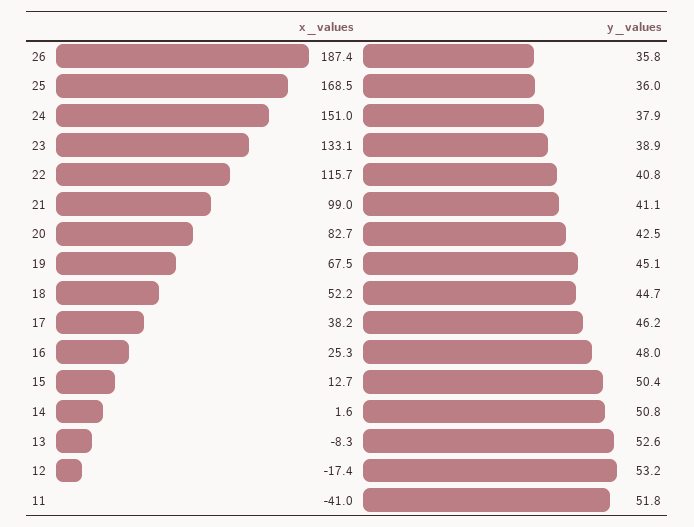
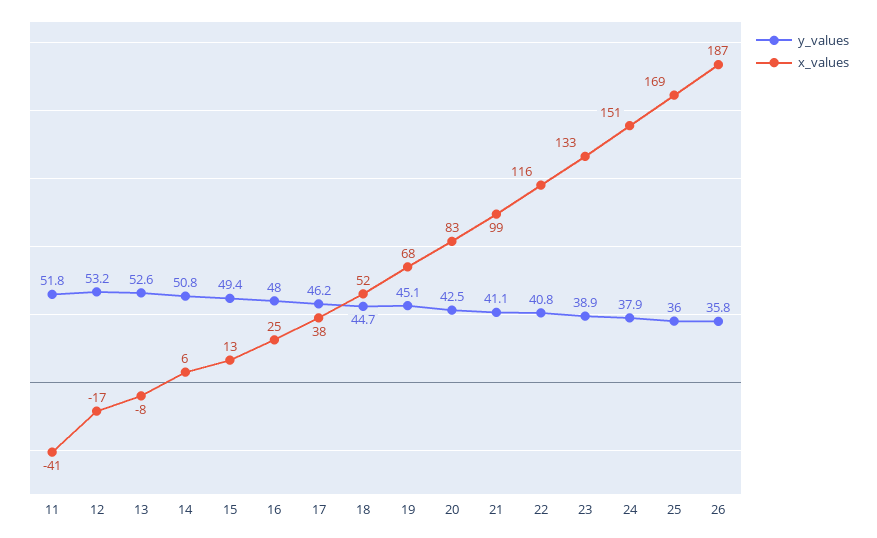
  {
    "x_values": {
      "26": 187.4,
      "25": 168.5,
      "24": 151,
      "23": 133.1,
      "22": 115.7,
      "21": 99,
      "20": 82.7,
      "19": 67.5,
      "18": 52.2,
      "17": 38.2,
      "16": 25.3,
      "15": 12.7,
-     "14": 1.6,
+     "14": 6,
      "13": -8.3,
      "12": -17.4,
      "11": -41
    },
    "y_values": {
      "26": 35.8,
      "25": 36,
      "24": 37.9,
      "23": 38.9,
      "22": 40.8,
      "21": 41.1,
      "20": 42.5,
      "19": 45.1,
      "18": 44.7,
      "17": 46.2,
      "16": 48,
-     "15": 50.4,
+     "15": 49.4,
      "14": 50.8,
      "13": 52.6,
      "12": 53.2,
      "11": 51.8
    }
  }

